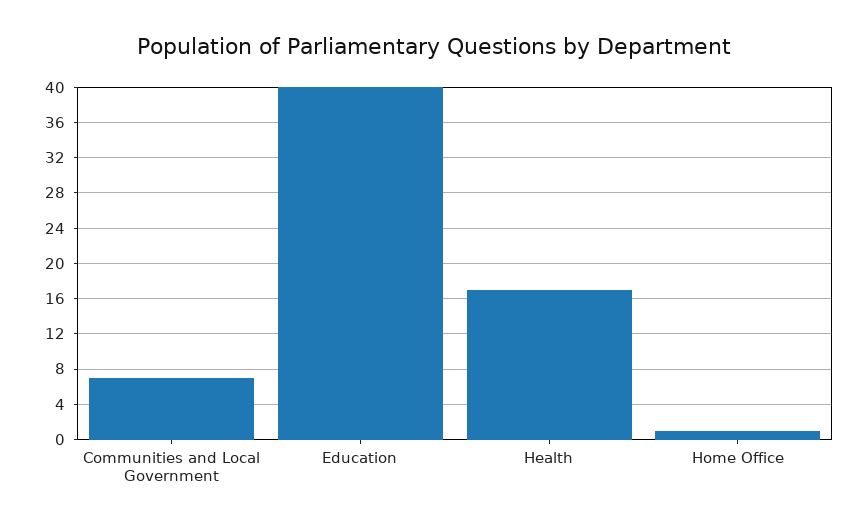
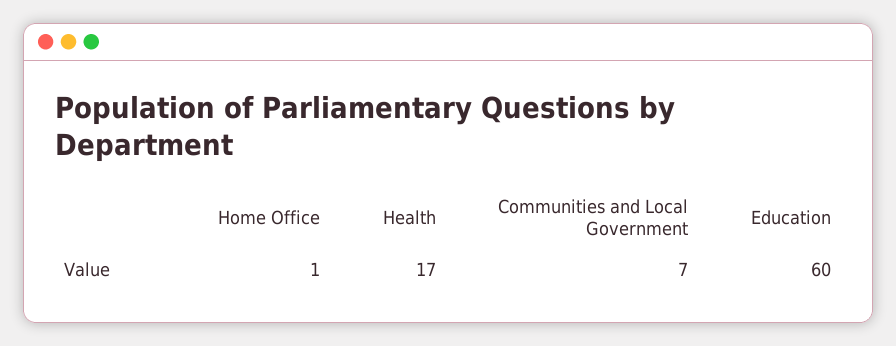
  {
    "Communities and Local Government": 7,
-   "Education": 40,
+   "Education": 60,
    "Health": 17,
    "Home Office": 1
  }

